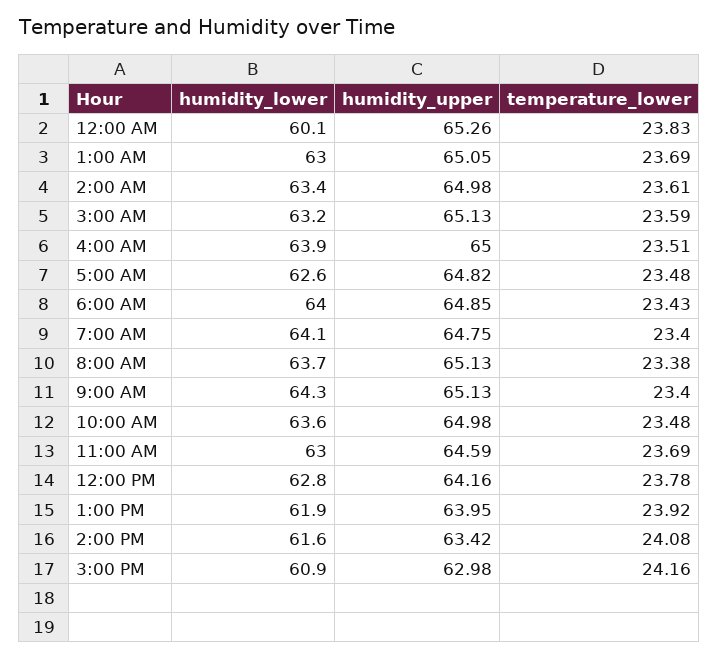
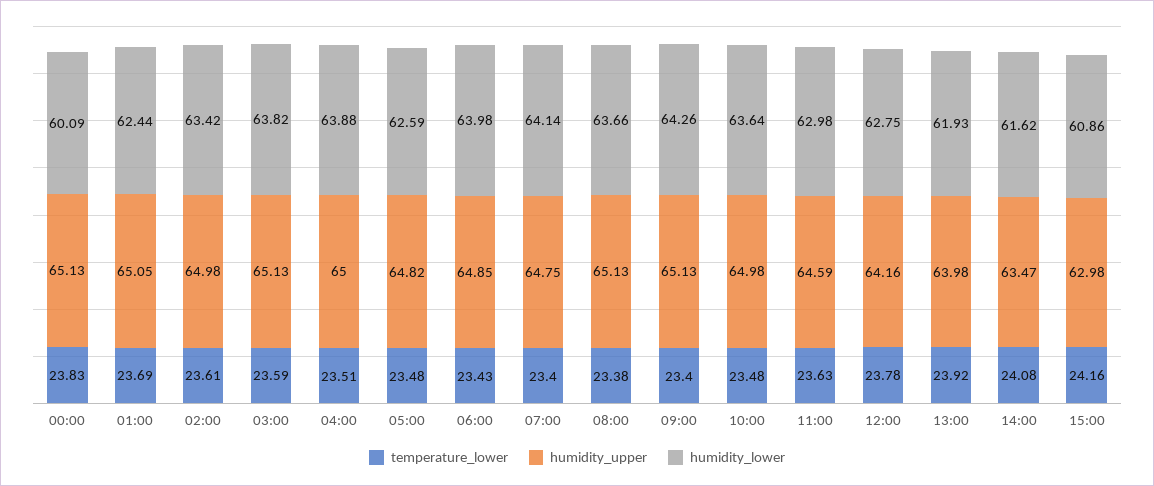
  {
    "humidity_lower": {
      "12:00 AM": 60.09,
-     "1:00 AM": 63,
+     "1:00 AM": 62.44,
      "2:00 AM": 63.42,
-     "3:00 AM": 63.2,
+     "3:00 AM": 63.82,
      "4:00 AM": 63.88,
      "5:00 AM": 62.59,
      "6:00 AM": 63.98,
      "7:00 AM": 64.14,
      "8:00 AM": 63.66,
      "9:00 AM": 64.26,
      "10:00 AM": 63.64,
      "11:00 AM": 62.98,
      "12:00 PM": 62.75,
      "1:00 PM": 61.93,
      "2:00 PM": 61.62,
      "3:00 PM": 60.86
    },
    "humidity_upper": {
-     "12:00 AM": 65.26,
+     "12:00 AM": 65.13,
      "1:00 AM": 65.05,
      "2:00 AM": 64.98,
      "3:00 AM": 65.13,
      "4:00 AM": 65,
      "5:00 AM": 64.82,
      "6:00 AM": 64.85,
      "7:00 AM": 64.75,
      "8:00 AM": 65.13,
      "9:00 AM": 65.13,
      "10:00 AM": 64.98,
      "11:00 AM": 64.59,
      "12:00 PM": 64.16,
-     "1:00 PM": 63.95,
+     "1:00 PM": 63.98,
-     "2:00 PM": 63.42,
+     "2:00 PM": 63.47,
      "3:00 PM": 62.98
    },
    "temperature_lower": {
      "12:00 AM": 23.83,
      "1:00 AM": 23.69,
      "2:00 AM": 23.61,
      "3:00 AM": 23.59,
      "4:00 AM": 23.51,
      "5:00 AM": 23.48,
      "6:00 AM": 23.43,
      "7:00 AM": 23.4,
      "8:00 AM": 23.38,
      "9:00 AM": 23.4,
      "10:00 AM": 23.48,
-     "11:00 AM": 23.69,
+     "11:00 AM": 23.63,
      "12:00 PM": 23.78,
      "1:00 PM": 23.92,
      "2:00 PM": 24.08,
      "3:00 PM": 24.16
    }
  }

